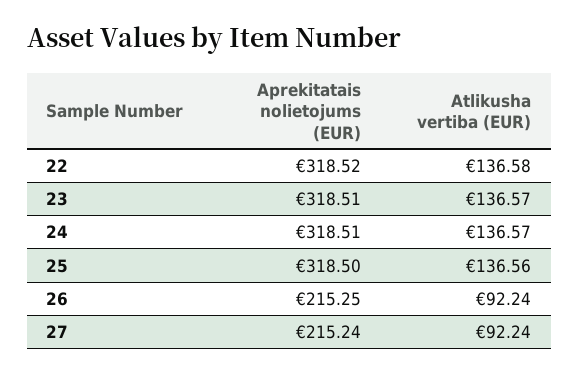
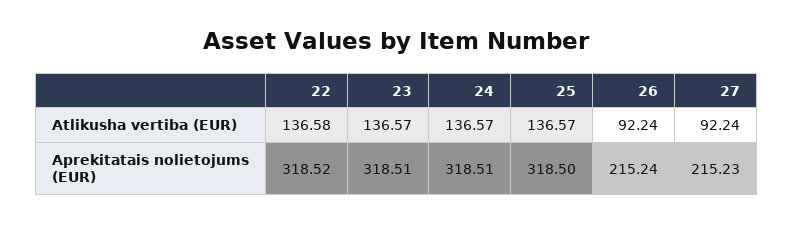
  {
    "Aprekitatais nolietojums (EUR)": {
      "22": 318.52,
      "23": 318.51,
      "24": 318.51,
      "25": 318.5,
-     "26": 215.25,
+     "26": 215.24,
-     "27": 215.24
+     "27": 215.23
    },
    "Atlikusha vertiba (EUR)": {
      "22": 136.58,
      "23": 136.57,
      "24": 136.57,
-     "25": 136.56,
+     "25": 136.57,
      "26": 92.24,
      "27": 92.24
    }
  }

